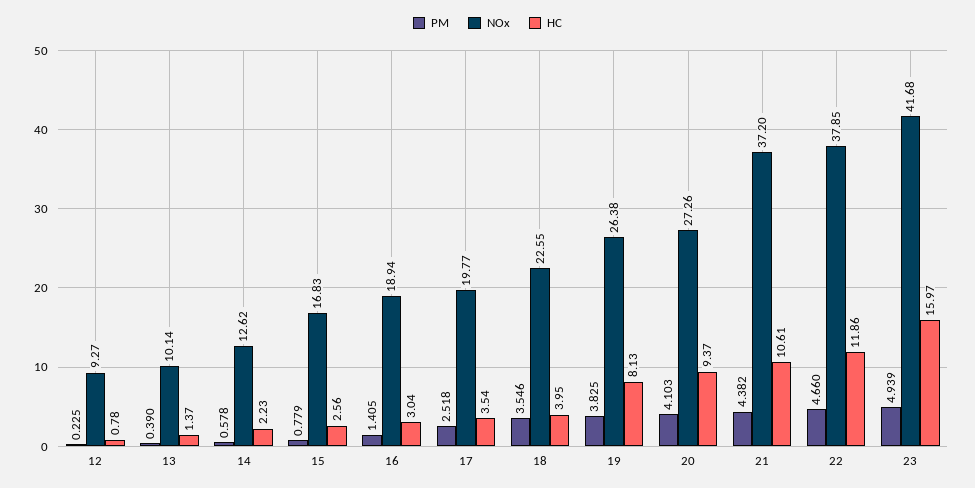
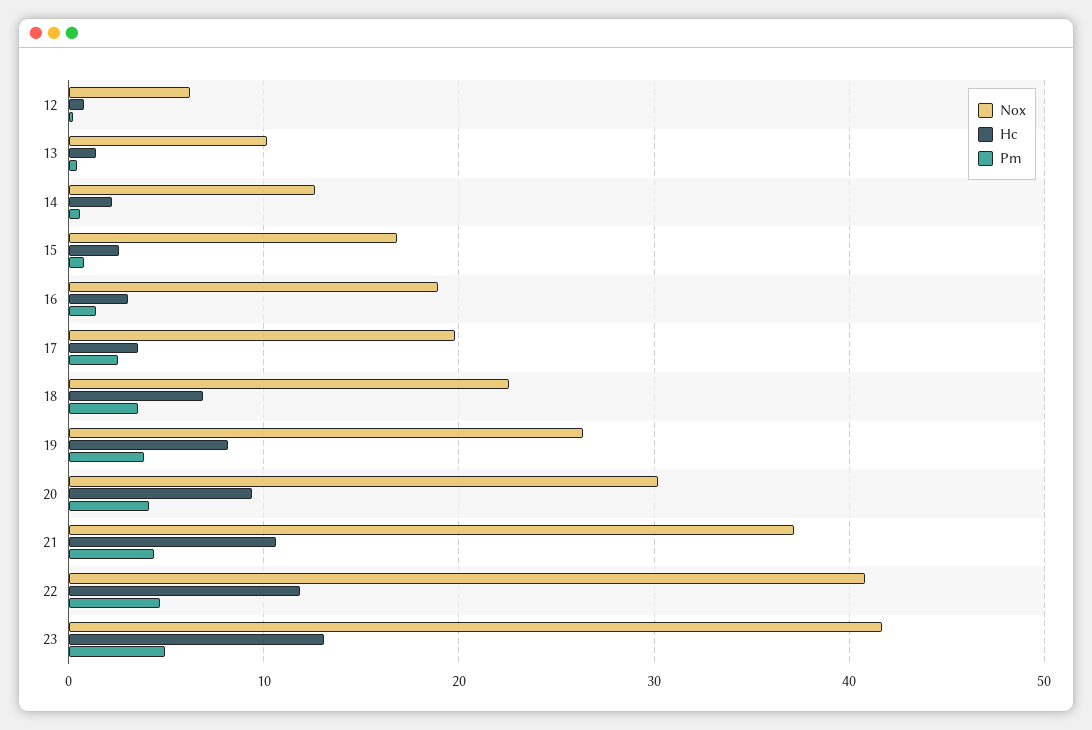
  {
    "PM": {
      "12": 0.225,
      "13": 0.39,
      "14": 0.578,
      "15": 0.779,
      "16": 1.405,
      "17": 2.518,
      "18": 3.546,
      "19": 3.825,
      "20": 4.103,
      "21": 4.382,
      "22": 4.66,
      "23": 4.939
    },
    "NOx": {
-     "12": 9.27,
+     "12": 6,
      "13": 10.14,
      "14": 12.62,
      "15": 16.83,
      "16": 18.94,
      "17": 19.77,
      "18": 22.55,
      "19": 26.38,
-     "20": 27.26,
+     "20": 30,
      "21": 37.2,
-     "22": 37.85,
+     "22": 41,
      "23": 41.68
    },
    "HC": {
      "12": 0.78,
      "13": 1.37,
      "14": 2.23,
      "15": 2.56,
      "16": 3.04,
      "17": 3.54,
-     "18": 3.95,
+     "18": 7,
      "19": 8.13,
      "20": 9.37,
      "21": 10.61,
      "22": 11.86,
-     "23": 15.97
+     "23": 13
    }
  }

